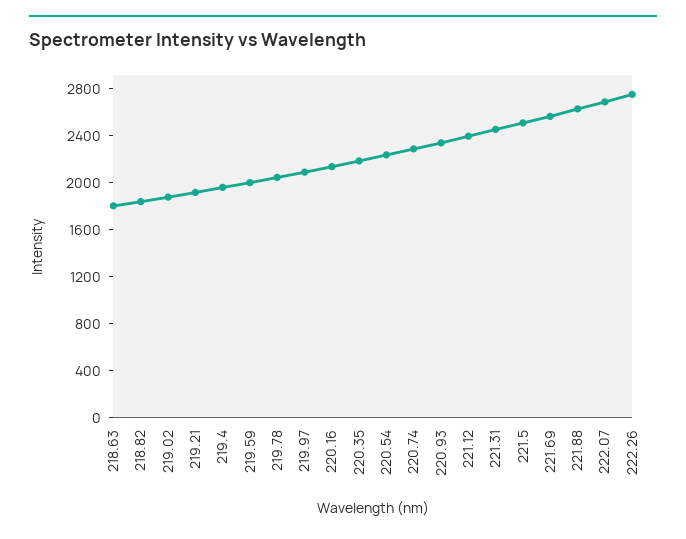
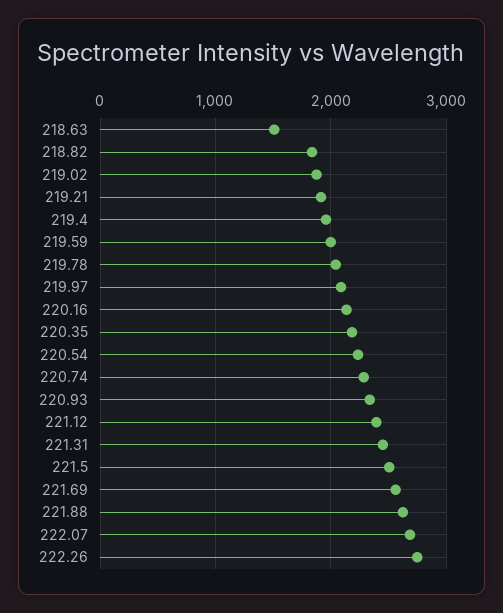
  {
-   "218.63": 1800,
+   "218.63": 1500,
    "218.82": 1800,
    "219.02": 1900,
    "219.21": 1900,
    "219.4": 2000,
    "219.59": 2000,
    "219.78": 2000,
    "219.97": 2100,
    "220.16": 2100,
    "220.35": 2200,
    "220.54": 2200,
    "220.74": 2300,
    "220.93": 2300,
    "221.12": 2400,
    "221.31": 2500,
    "221.5": 2500,
    "221.69": 2600,
    "221.88": 2600,
    "222.07": 2700,
    "222.26": 2800
  }

